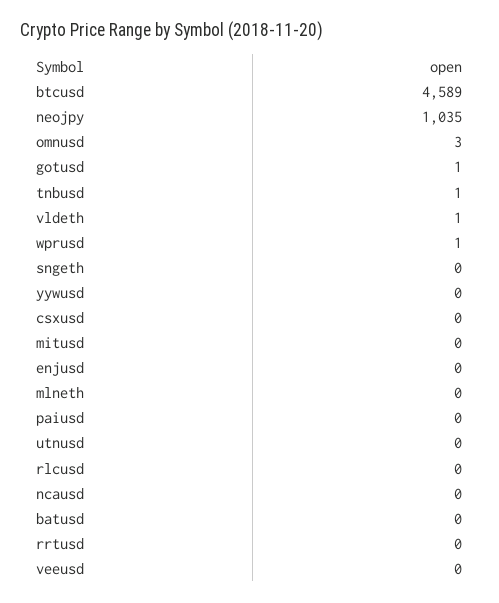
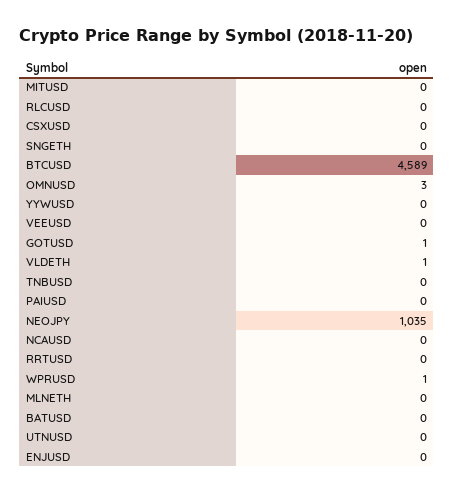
  {
    "btcusd": 4589,
    "neojpy": 1035,
    "omnusd": 3,
    "gotusd": 1,
-   "tnbusd": 1,
+   "tnbusd": 0,
    "vldeth": 1,
    "wprusd": 1,
    "sngeth": 0,
    "yywusd": 0,
    "csxusd": 0,
    "mitusd": 0,
    "enjusd": 0,
    "mlneth": 0,
    "paiusd": 0,
    "utnusd": 0,
    "rlcusd": 0,
    "ncausd": 0,
    "batusd": 0,
    "rrtusd": 0,
    "veeusd": 0
  }

